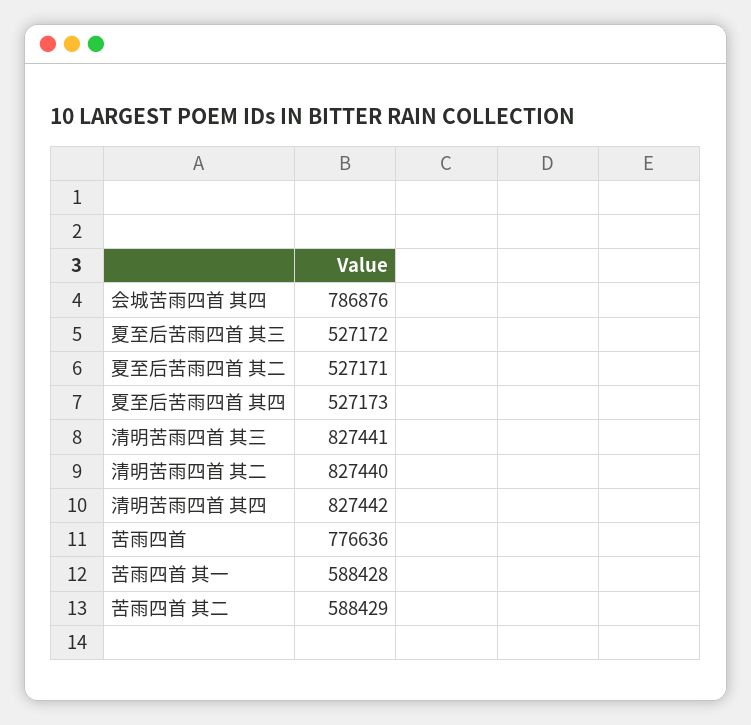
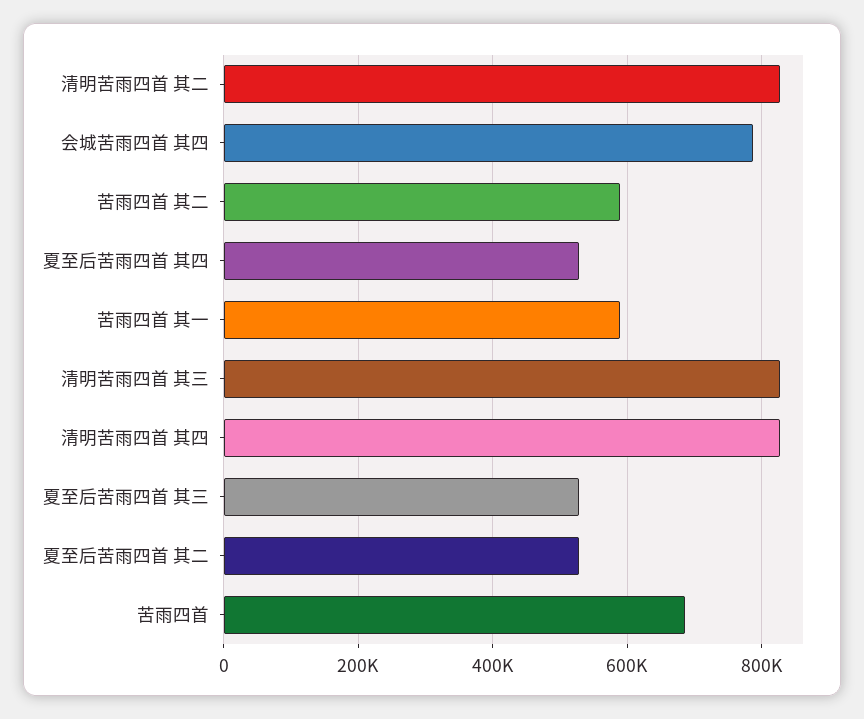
  {
    "会城苦雨四首 其四": 786876,
    "夏至后苦雨四首 其三": 527172,
    "夏至后苦雨四首 其二": 527171,
    "夏至后苦雨四首 其四": 527173,
    "清明苦雨四首 其三": 827441,
    "清明苦雨四首 其二": 827440,
    "清明苦雨四首 其四": 827442,
-   "苦雨四首": 776636,
+   "苦雨四首": 680000,
    "苦雨四首 其一": 588428,
    "苦雨四首 其二": 588429
  }

